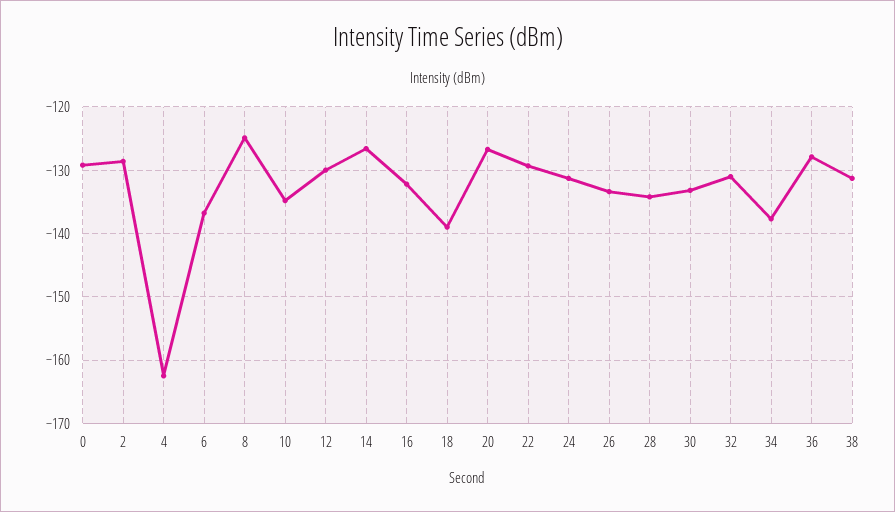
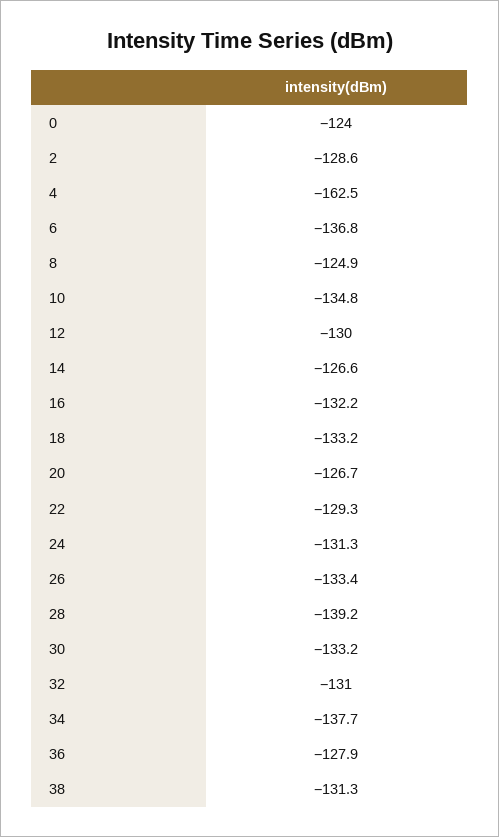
  {
-   "0": -129,
+   "0": -124,
    "2": -128.6,
    "4": -162.5,
    "6": -136.8,
    "8": -124.9,
    "10": -134.8,
    "12": -130,
    "14": -126.6,
    "16": -132.2,
-   "18": -139,
+   "18": -133.2,
    "20": -126.7,
    "22": -129.3,
    "24": -131.3,
    "26": -133.4,
-   "28": -134,
+   "28": -139.2,
    "30": -133.2,
    "32": -131,
    "34": -137.7,
    "36": -127.9,
    "38": -131.3
  }

